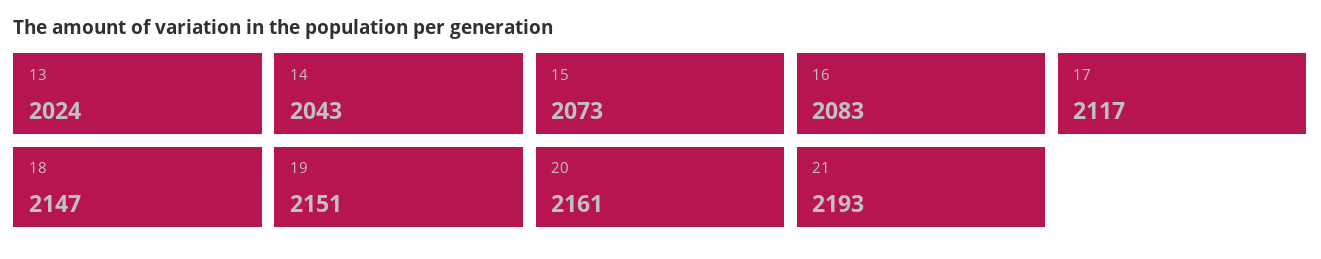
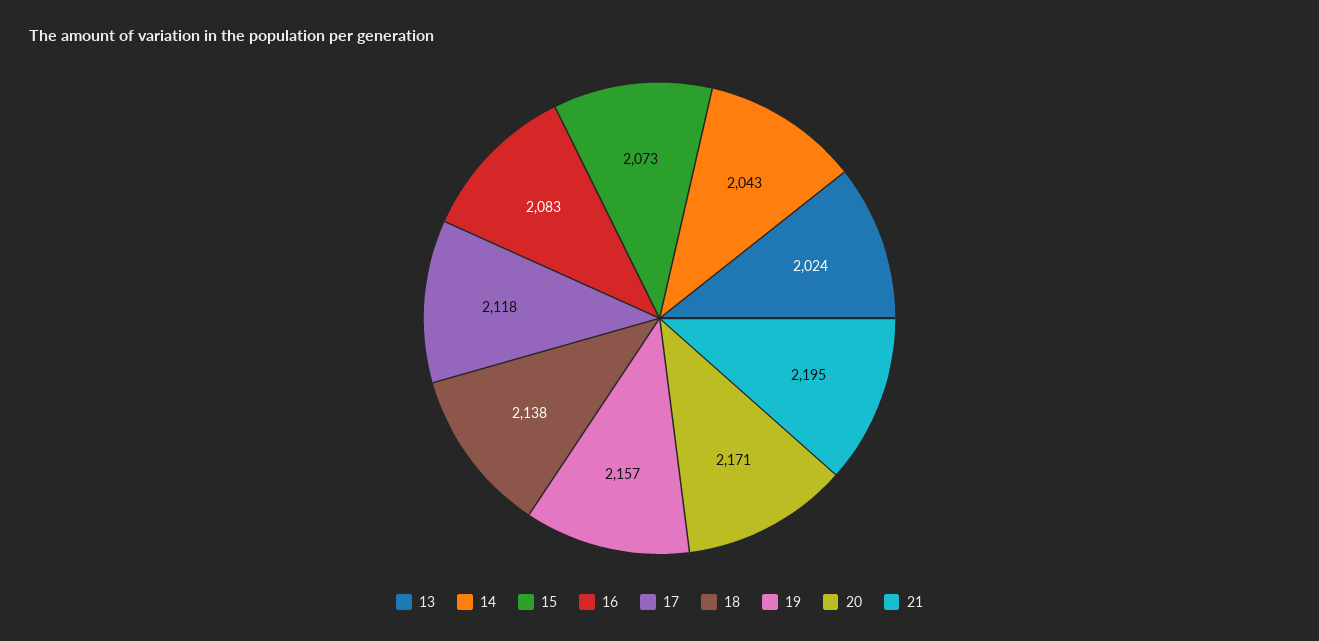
  {
    "13": 2024,
    "14": 2043,
    "15": 2073,
    "16": 2083,
-   "17": 2117,
+   "17": 2118,
-   "18": 2147,
+   "18": 2138,
-   "19": 2151,
+   "19": 2157,
-   "20": 2161,
+   "20": 2171,
-   "21": 2193
+   "21": 2195
  }

